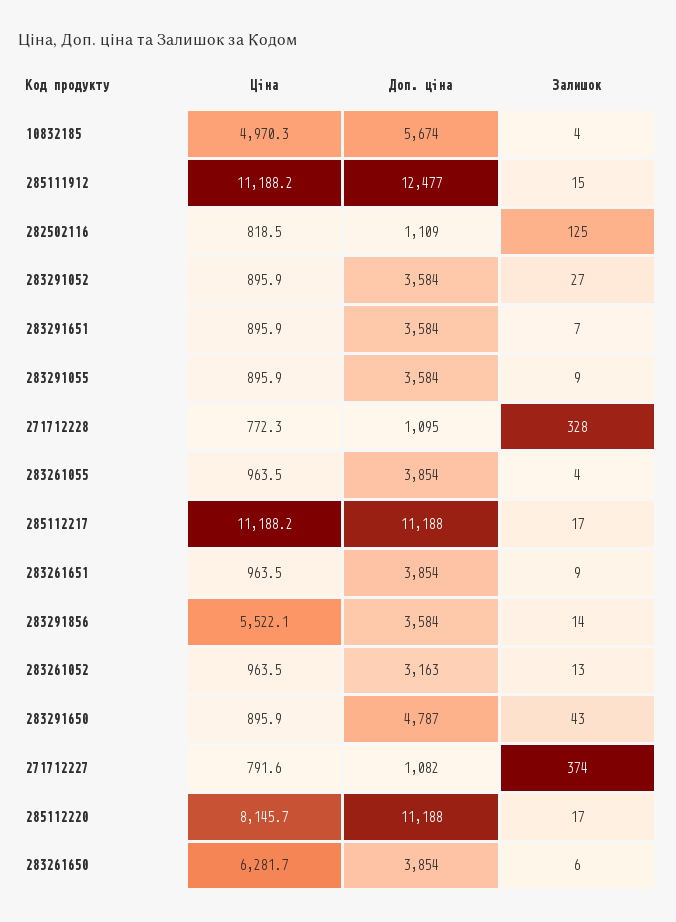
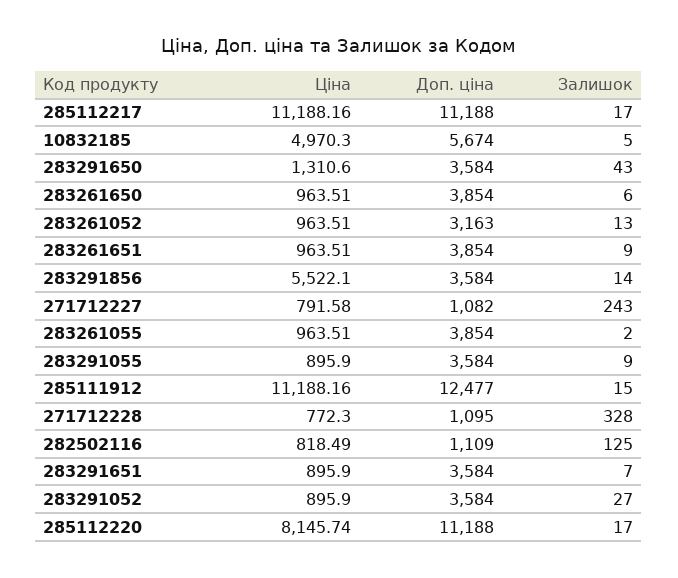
  {
    "Ціна": {
      "10832185": 4970.3,
      "285111912": 11188.16,
      "282502116": 818.49,
      "283291052": 895.9,
      "283291651": 895.9,
      "283291055": 895.9,
      "271712228": 772.3,
      "283261055": 963.51,
      "285112217": 11188.16,
      "283261651": 963.51,
      "283291856": 5522.1,
      "283261052": 963.51,
-     "283291650": 895.9,
+     "283291650": 1310.6,
      "271712227": 791.58,
      "285112220": 8145.74,
-     "283261650": 6281.7
+     "283261650": 963.51
    },
    "Доп. ціна": {
      "10832185": 5674,
      "285111912": 12477,
      "282502116": 1109,
      "283291052": 3584,
      "283291651": 3584,
      "283291055": 3584,
      "271712228": 1095,
      "283261055": 3854,
      "285112217": 11188,
      "283261651": 3854,
      "283291856": 3584,
      "283261052": 3163,
-     "283291650": 4787,
+     "283291650": 3584,
      "271712227": 1082,
      "285112220": 11188,
      "283261650": 3854
    },
    "Залишок": {
-     "10832185": 4,
+     "10832185": 5,
      "285111912": 15,
      "282502116": 125,
      "283291052": 27,
      "283291651": 7,
      "283291055": 9,
      "271712228": 328,
-     "283261055": 4,
+     "283261055": 2,
      "285112217": 17,
      "283261651": 9,
      "283291856": 14,
      "283261052": 13,
      "283291650": 43,
-     "271712227": 374,
+     "271712227": 243,
      "285112220": 17,
      "283261650": 6
    }
  }

